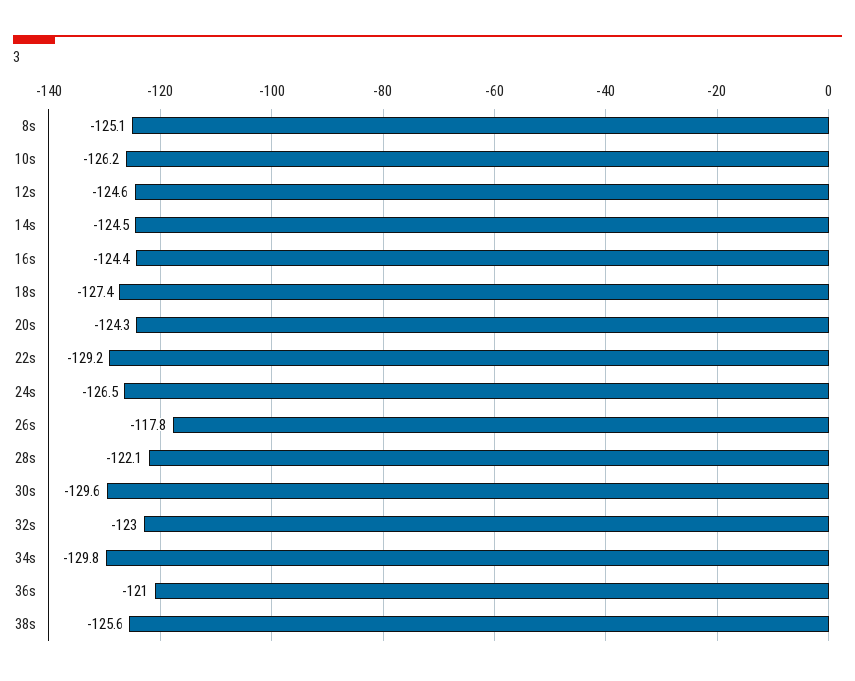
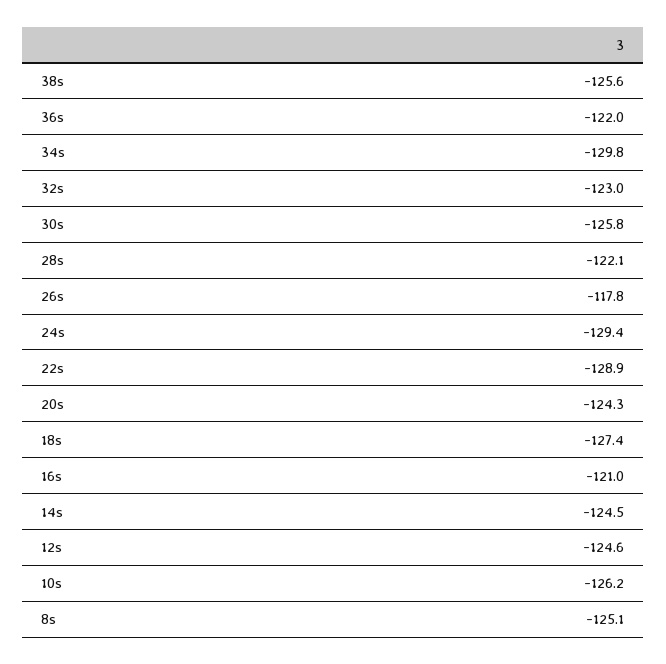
  {
    "8s": -125.1,
    "10s": -126.2,
    "12s": -124.6,
    "14s": -124.5,
-   "16s": -124.4,
+   "16s": -121,
    "18s": -127.4,
    "20s": -124.3,
-   "22s": -129.2,
+   "22s": -128.9,
-   "24s": -126.5,
+   "24s": -129.4,
    "26s": -117.8,
    "28s": -122.1,
-   "30s": -129.6,
+   "30s": -125.8,
    "32s": -123,
    "34s": -129.8,
-   "36s": -121,
+   "36s": -122,
    "38s": -125.6
  }

